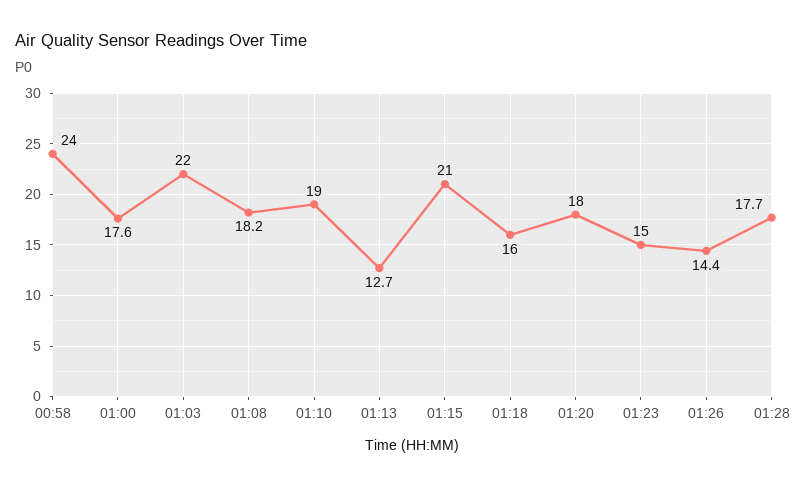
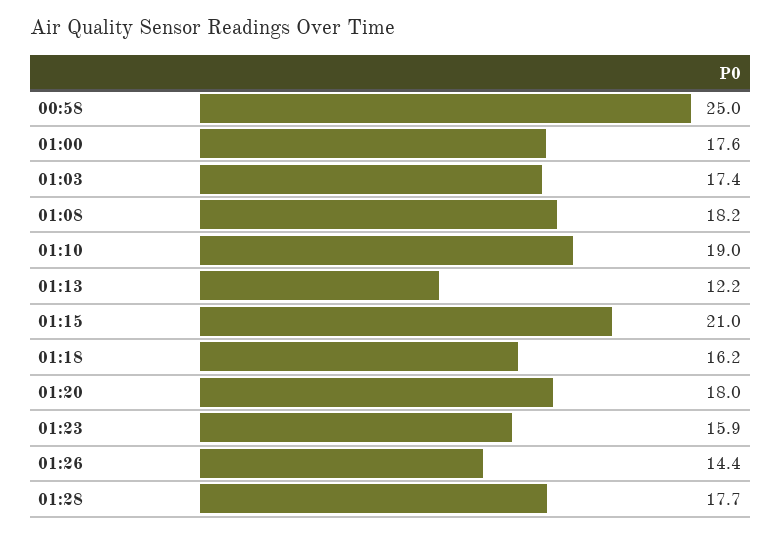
  {
-   "00:58": 24,
+   "00:58": 25,
    "01:00": 17.6,
-   "01:03": 22,
+   "01:03": 17.4,
    "01:08": 18.2,
    "01:10": 19,
-   "01:13": 12.7,
+   "01:13": 12.2,
    "01:15": 21,
-   "01:18": 16,
+   "01:18": 16.2,
    "01:20": 18,
-   "01:23": 15,
+   "01:23": 15.9,
    "01:26": 14.4,
    "01:28": 17.7
  }

